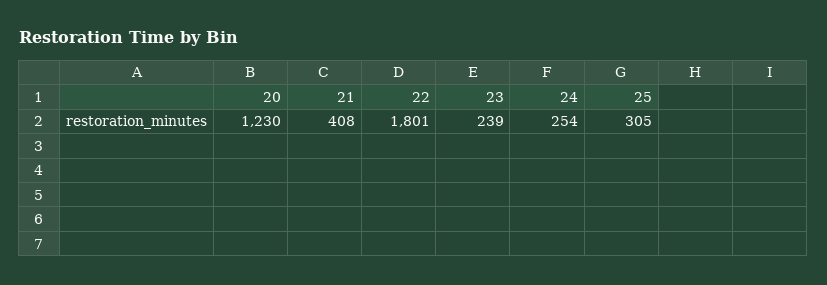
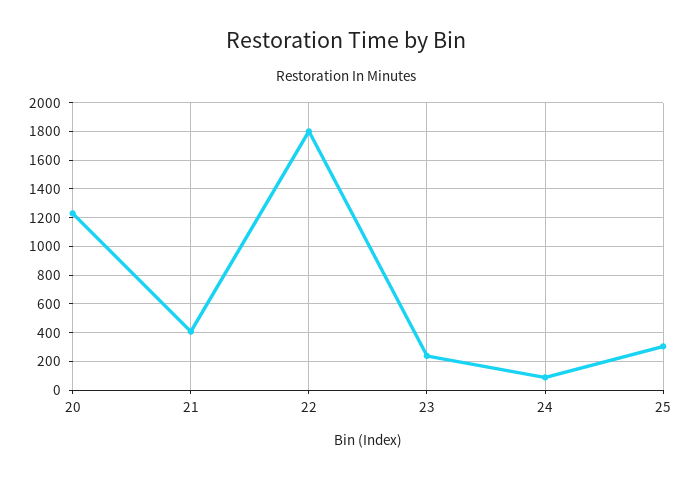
  {
    "20": 1230,
    "21": 408,
    "22": 1801,
    "23": 239,
-   "24": 254,
+   "24": 100,
    "25": 305
  }

